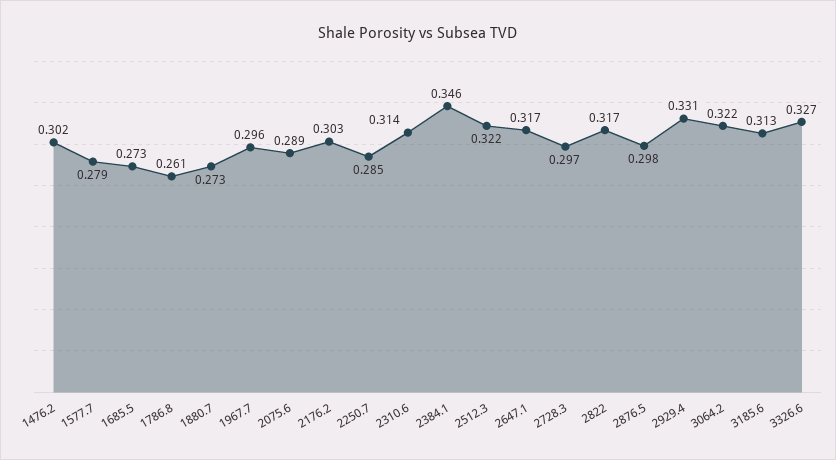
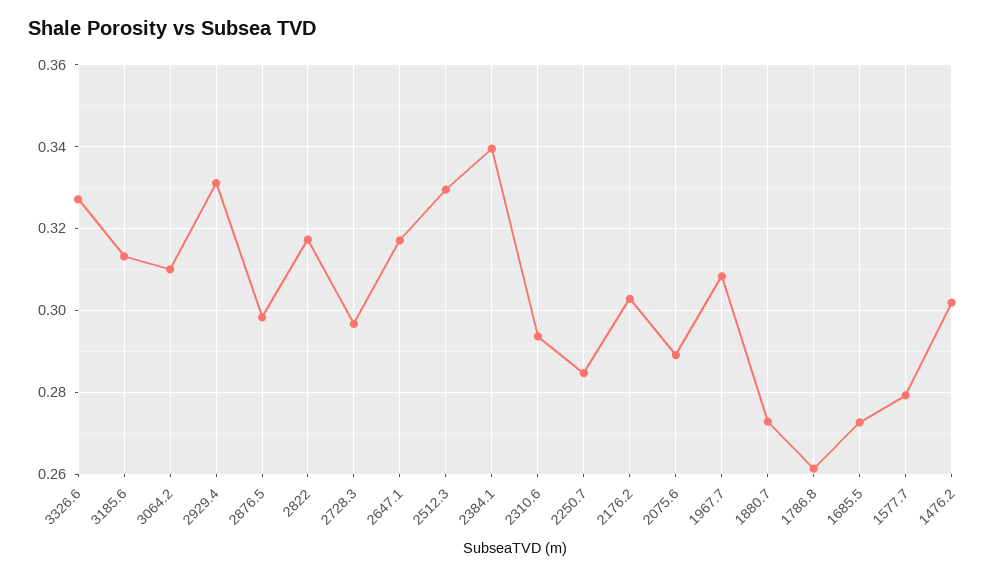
  {
    "1476.2": 0.302,
    "1577.7": 0.279,
    "1685.5": 0.273,
    "1786.8": 0.261,
    "1880.7": 0.273,
-   "1967.7": 0.296,
+   "1967.7": 0.308,
    "2075.6": 0.289,
    "2176.2": 0.303,
    "2250.7": 0.285,
-   "2310.6": 0.314,
+   "2310.6": 0.294,
-   "2384.1": 0.346,
+   "2384.1": 0.34,
-   "2512.3": 0.322,
+   "2512.3": 0.33,
    "2647.1": 0.317,
    "2728.3": 0.297,
    "2822": 0.317,
    "2876.5": 0.298,
    "2929.4": 0.331,
-   "3064.2": 0.322,
+   "3064.2": 0.31,
    "3185.6": 0.313,
    "3326.6": 0.327
  }

